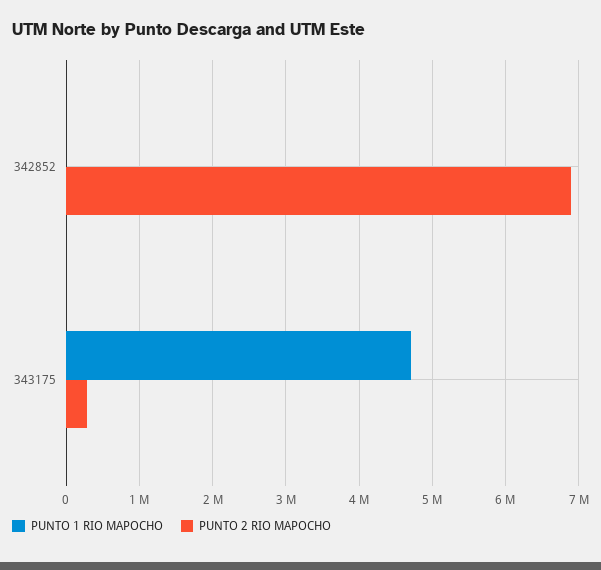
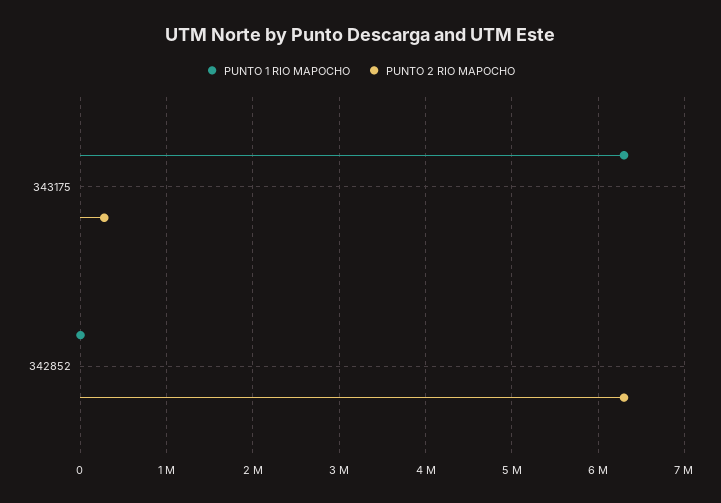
  {
    "PUNTO 1 RIO MAPOCHO": {
      "342852": 0,
-     "343175": 4700000
+     "343175": 6300000
    },
    "PUNTO 2 RIO MAPOCHO": {
-     "342852": 6900000,
+     "342852": 6300000,
      "343175": 300000
    }
  }

